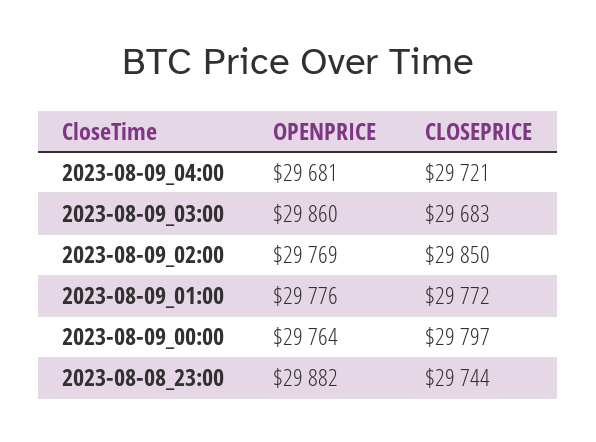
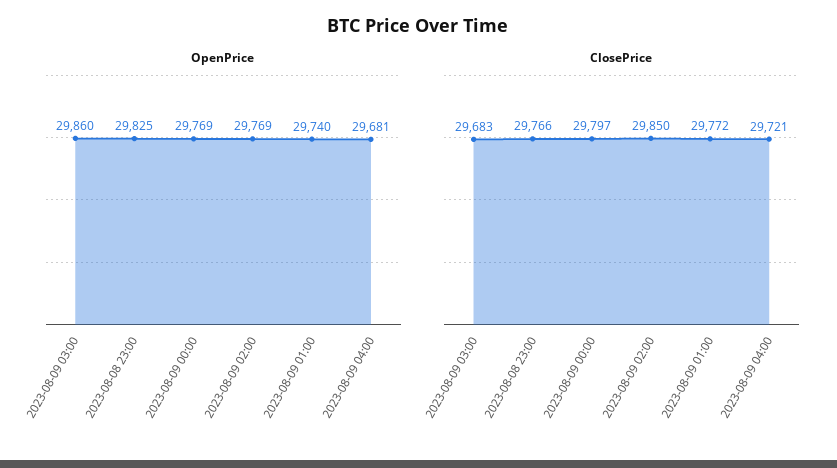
  {
    "OPENPRICE": {
      "2023-08-09_04:00": 29681,
      "2023-08-09_03:00": 29860,
      "2023-08-09_02:00": 29769,
-     "2023-08-09_01:00": 29776,
+     "2023-08-09_01:00": 29740,
-     "2023-08-09_00:00": 29764,
+     "2023-08-09_00:00": 29769,
-     "2023-08-08_23:00": 29882
+     "2023-08-08_23:00": 29825
    },
    "CLOSEPRICE": {
      "2023-08-09_04:00": 29721,
      "2023-08-09_03:00": 29683,
      "2023-08-09_02:00": 29850,
      "2023-08-09_01:00": 29772,
      "2023-08-09_00:00": 29797,
-     "2023-08-08_23:00": 29744
+     "2023-08-08_23:00": 29766
    }
  }

